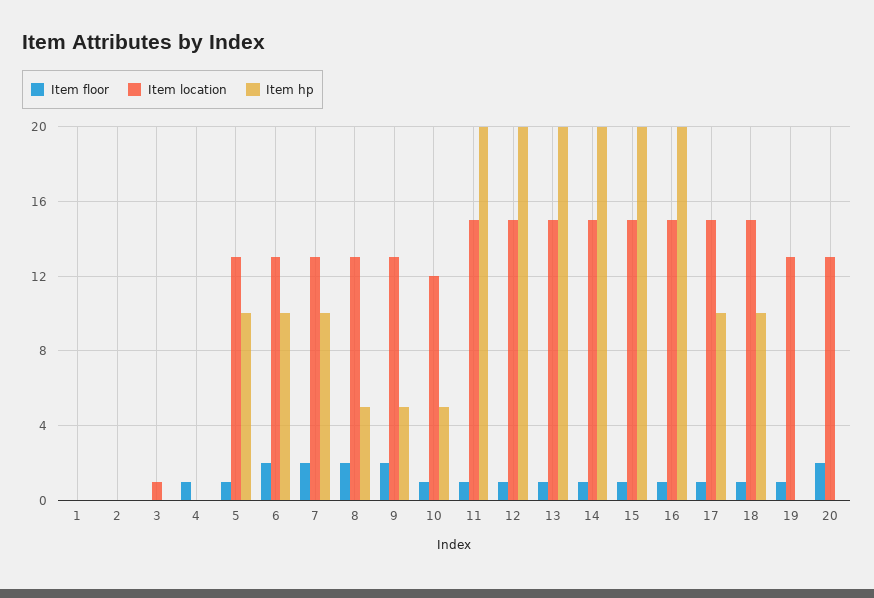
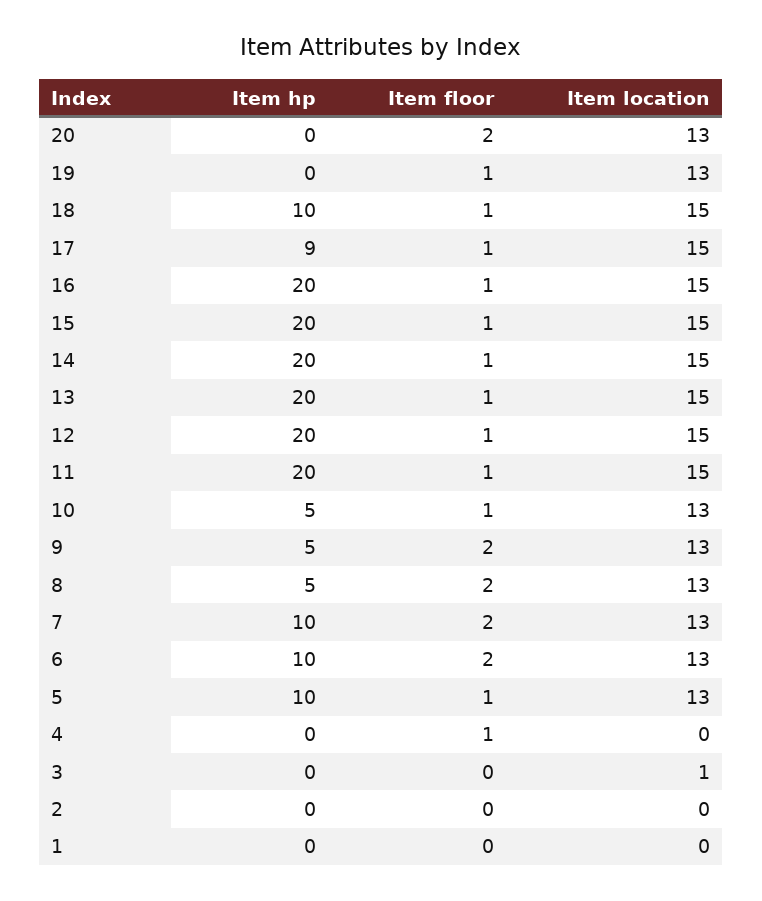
  {
    "Item floor": {
      "1": 0,
      "2": 0,
      "3": 0,
      "4": 1,
      "5": 1,
      "6": 2,
      "7": 2,
      "8": 2,
      "9": 2,
      "10": 1,
      "11": 1,
      "12": 1,
      "13": 1,
      "14": 1,
      "15": 1,
      "16": 1,
      "17": 1,
      "18": 1,
      "19": 1,
      "20": 2
    },
    "Item location": {
      "1": 0,
      "2": 0,
      "3": 1,
      "4": 0,
      "5": 13,
      "6": 13,
      "7": 13,
      "8": 13,
      "9": 13,
-     "10": 12,
+     "10": 13,
      "11": 15,
      "12": 15,
      "13": 15,
      "14": 15,
      "15": 15,
      "16": 15,
      "17": 15,
      "18": 15,
      "19": 13,
      "20": 13
    },
    "Item hp": {
      "1": 0,
      "2": 0,
      "3": 0,
      "4": 0,
      "5": 10,
      "6": 10,
      "7": 10,
      "8": 5,
      "9": 5,
      "10": 5,
      "11": 20,
      "12": 20,
      "13": 20,
      "14": 20,
      "15": 20,
      "16": 20,
-     "17": 10,
+     "17": 9,
      "18": 10,
      "19": 0,
      "20": 0
    }
  }

